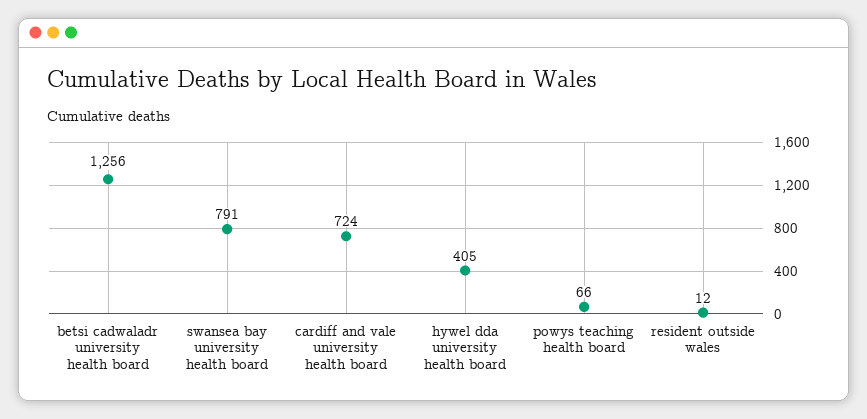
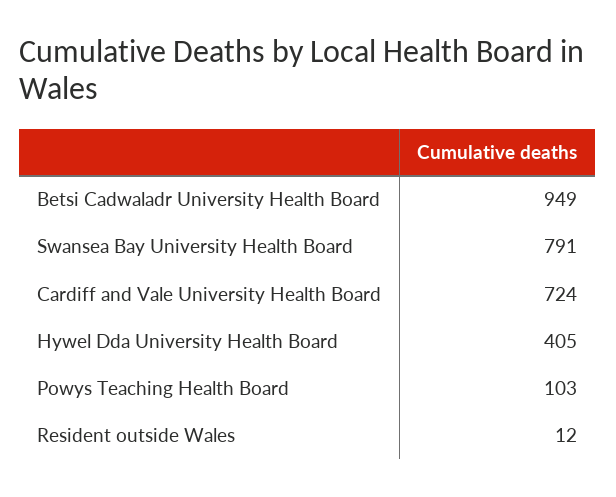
  {
-   "betsi cadwaladr university health board": 1256,
+   "betsi cadwaladr university health board": 949,
    "swansea bay university health board": 791,
    "cardiff and vale university health board": 724,
    "hywel dda university health board": 405,
-   "powys teaching health board": 66,
+   "powys teaching health board": 103,
    "resident outside wales": 12
  }

